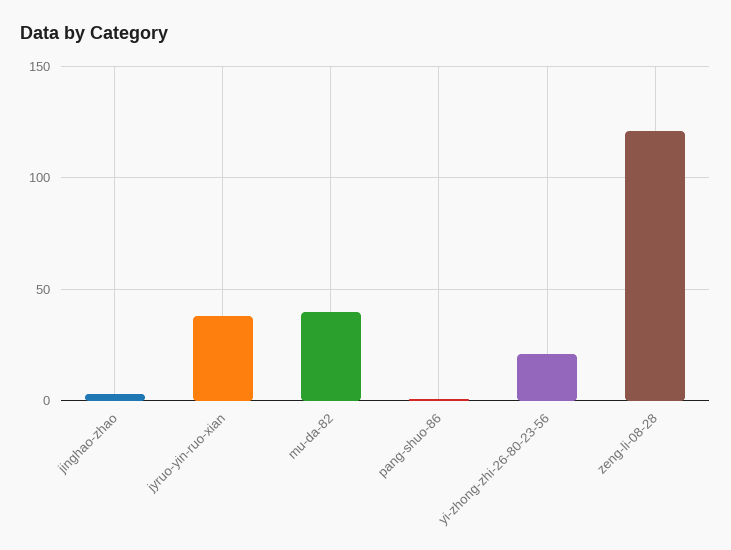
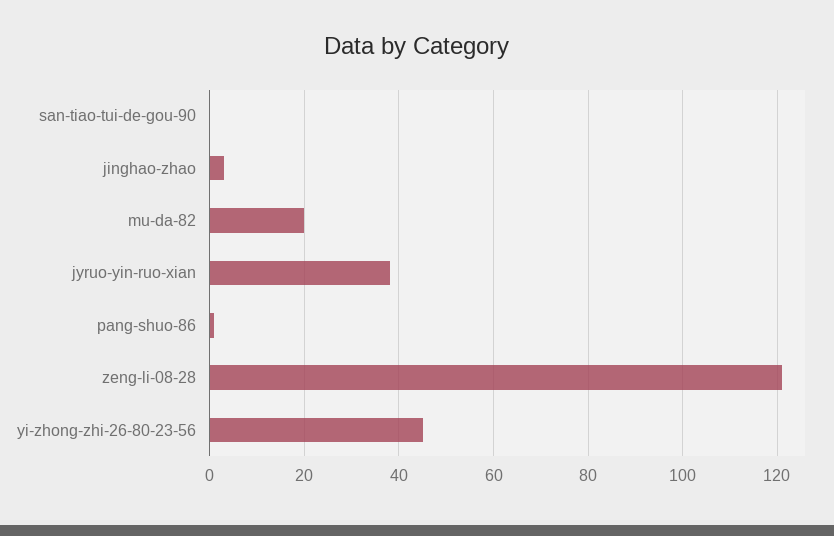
  {
    "jinghao-zhao": 5,
    "jyruo-yin-ruo-xian": 40,
-   "mu-da-82": 40,
+   "mu-da-82": 20,
    "pang-shuo-86": 0,
-   "yi-zhong-zhi-26-80-23-56": 20,
+   "yi-zhong-zhi-26-80-23-56": 45,
-   "zeng-li-08-28": 120
+   "zeng-li-08-28": 120,
+   "san-tiao-tui-de-gou-90": 0
  }

